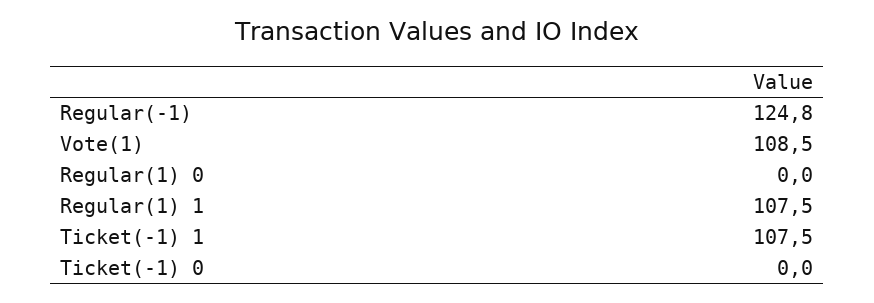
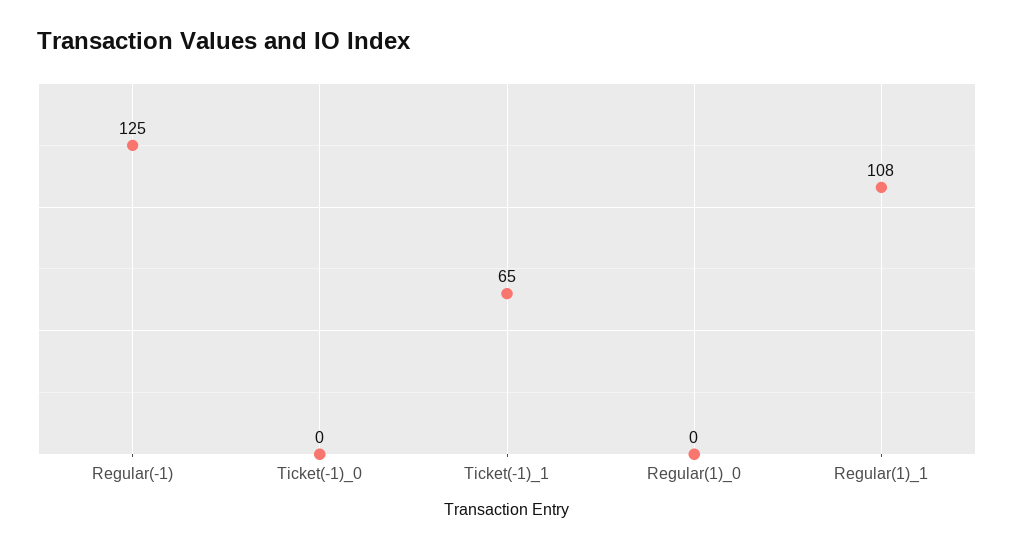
  {
    "Regular(-1)": 124.8,
-   "Vote(1)": 108.5,
    "Regular(1) 0": 0,
    "Regular(1) 1": 107.5,
-   "Ticket(-1) 1": 107.5,
+   "Ticket(-1) 1": 65,
    "Ticket(-1) 0": 0
  }

